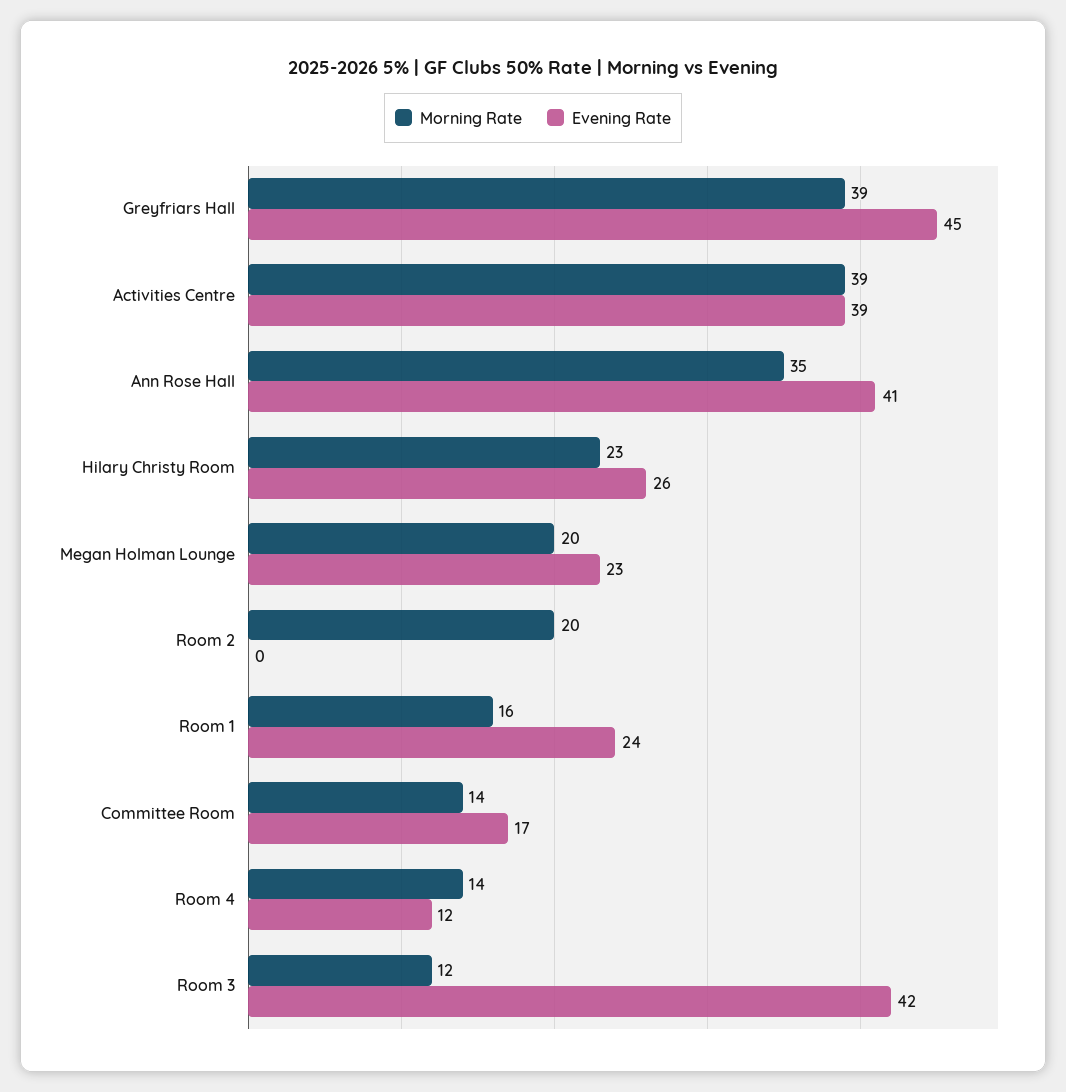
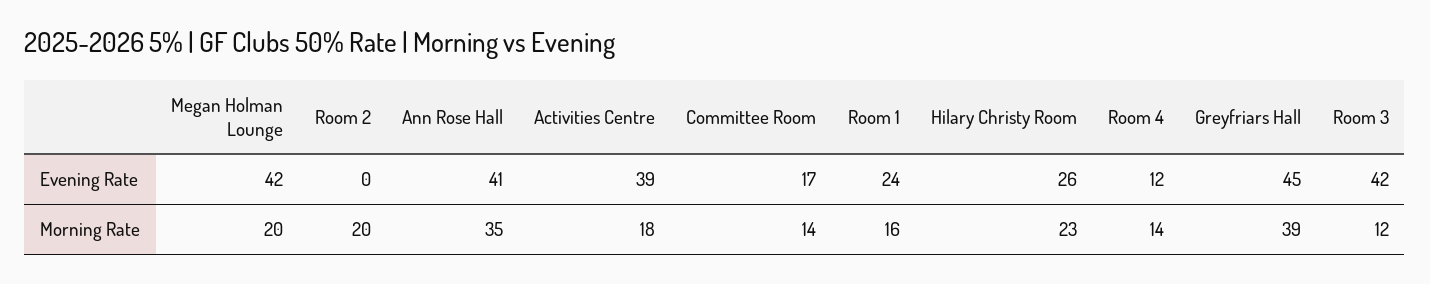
  {
    "Morning Rate": {
      "Greyfriars Hall": 39,
-     "Activities Centre": 39,
+     "Activities Centre": 18,
      "Ann Rose Hall": 35,
      "Hilary Christy Room": 23,
      "Megan Holman Lounge": 20,
      "Room 2": 20,
      "Room 1": 16,
      "Committee Room": 14,
      "Room 4": 14,
      "Room 3": 12
    },
    "Evening Rate": {
      "Greyfriars Hall": 45,
      "Activities Centre": 39,
      "Ann Rose Hall": 41,
      "Hilary Christy Room": 26,
-     "Megan Holman Lounge": 23,
+     "Megan Holman Lounge": 42,
      "Room 2": 0,
      "Room 1": 24,
      "Committee Room": 17,
      "Room 4": 12,
      "Room 3": 42
    }
  }

